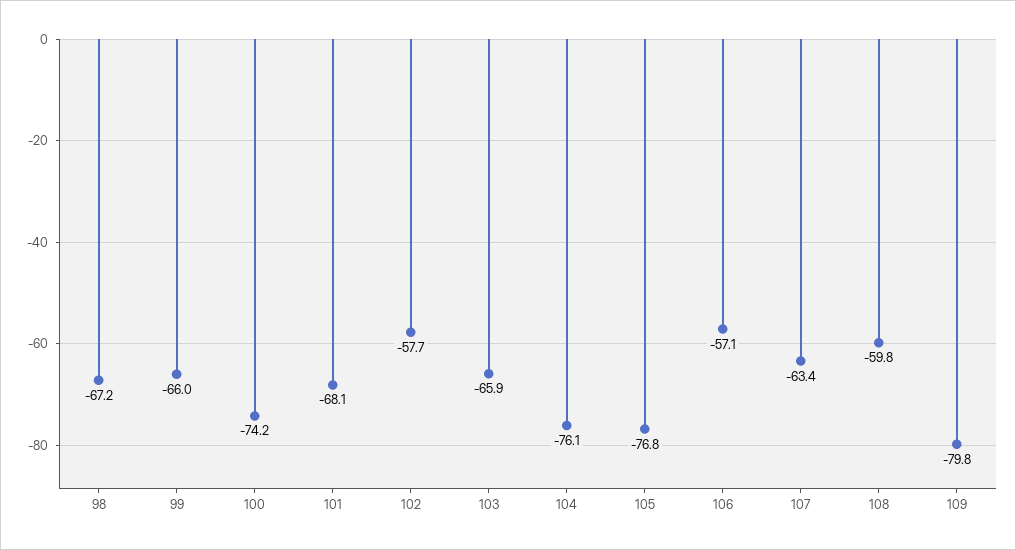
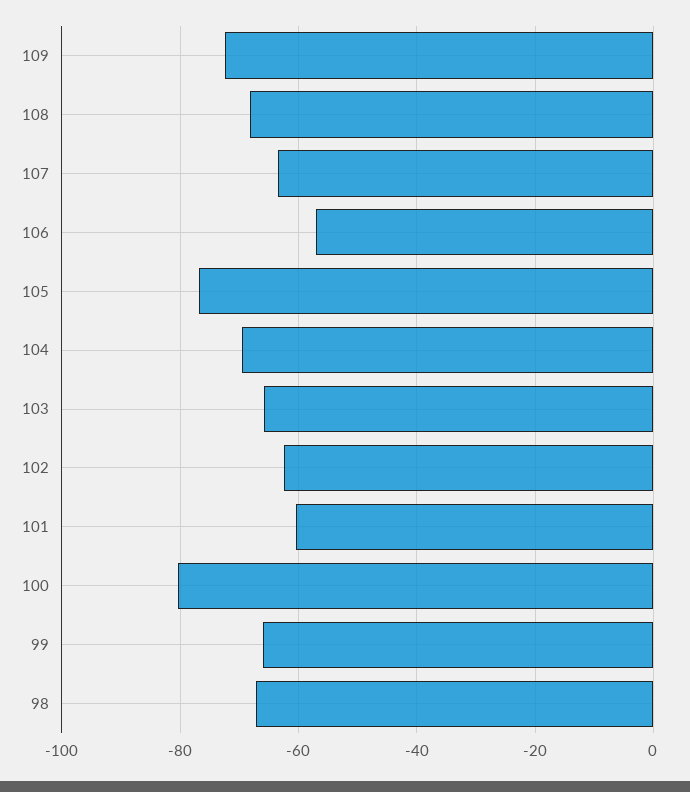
  {
    "98": -67.2,
    "99": -66,
-   "100": -74.2,
+   "100": -80,
-   "101": -68.1,
+   "101": -60,
-   "102": -57.7,
+   "102": -62,
    "103": -65.9,
-   "104": -76.1,
+   "104": -70,
    "105": -76.8,
    "106": -57.1,
    "107": -63.4,
-   "108": -59.8,
+   "108": -68,
-   "109": -79.8
+   "109": -72
  }

